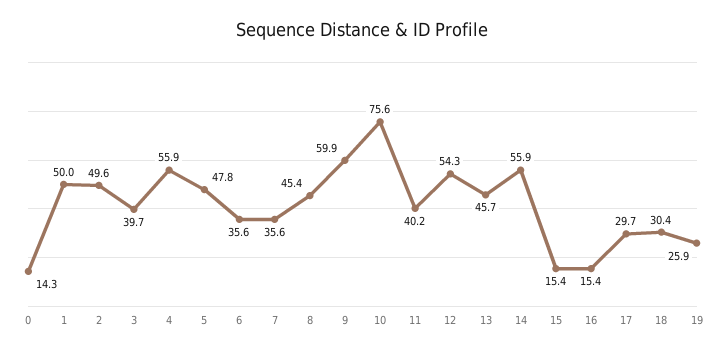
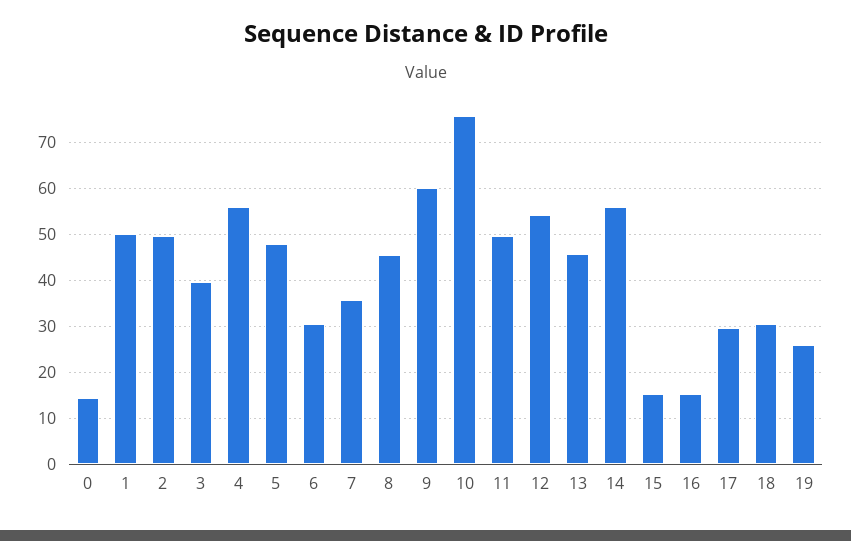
  {
    "0": 14.3,
    "1": 50,
    "2": 49.6,
    "3": 39.7,
    "4": 55.9,
    "5": 47.8,
-   "6": 35.6,
+   "6": 30,
    "7": 35.6,
    "8": 45.4,
    "9": 59.9,
    "10": 75.6,
-   "11": 40.2,
+   "11": 50,
    "12": 54.3,
    "13": 45.7,
    "14": 55.9,
    "15": 15.4,
    "16": 15.4,
    "17": 29.7,
    "18": 30.4,
    "19": 25.9
  }

